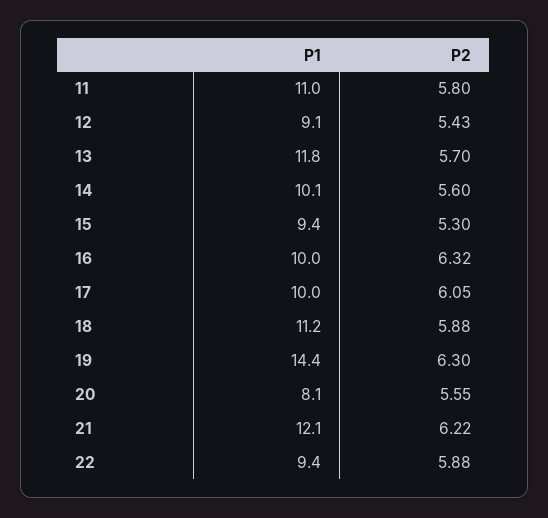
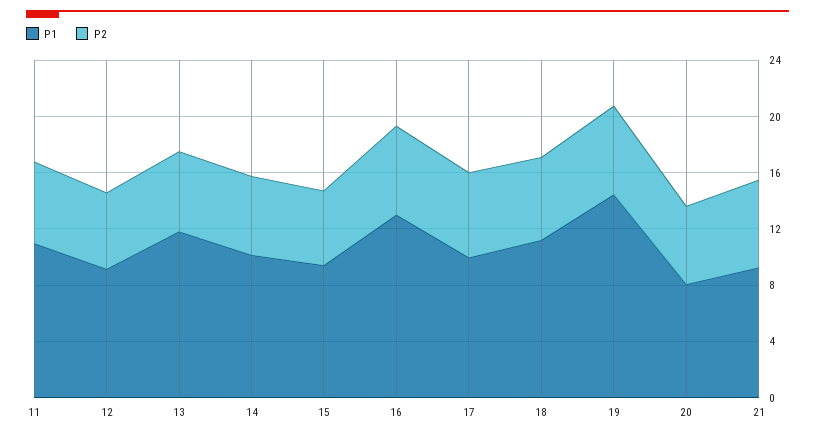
  {
    "P1": {
      "11": 11,
      "12": 9.1,
      "13": 11.8,
      "14": 10.1,
      "15": 9.4,
-     "16": 10,
+     "16": 13,
      "17": 10,
      "18": 11.2,
      "19": 14.4,
      "20": 8.1,
-     "21": 12.1,
+     "21": 9
-     "22": 9.4
    },
    "P2": {
      "11": 5.8,
      "12": 5.43,
      "13": 5.7,
      "14": 5.6,
      "15": 5.3,
      "16": 6.32,
      "17": 6.05,
      "18": 5.88,
      "19": 6.3,
      "20": 5.55,
-     "21": 6.22,
+     "21": 6.22
-     "22": 5.88
    }
  }

